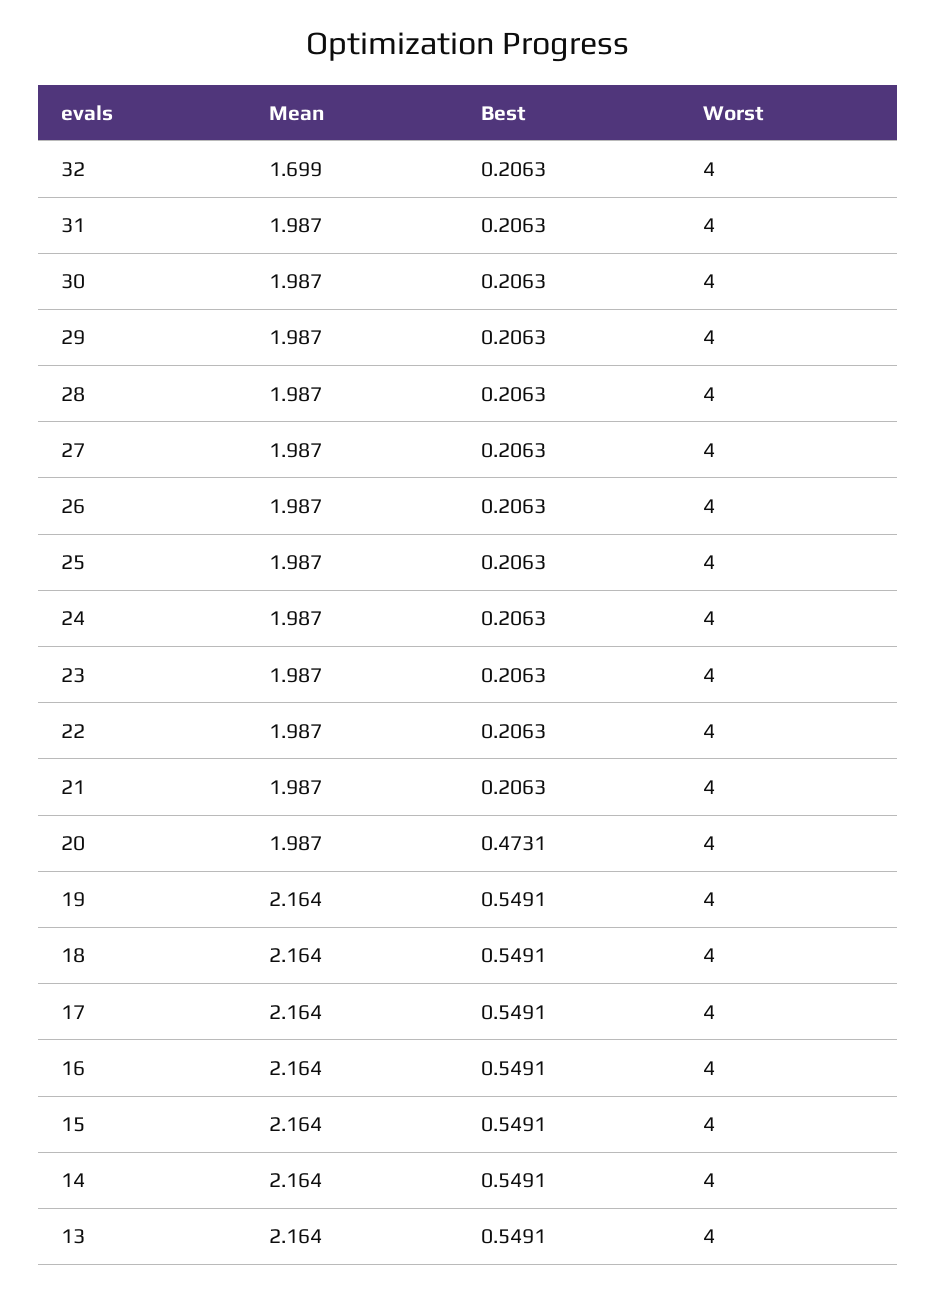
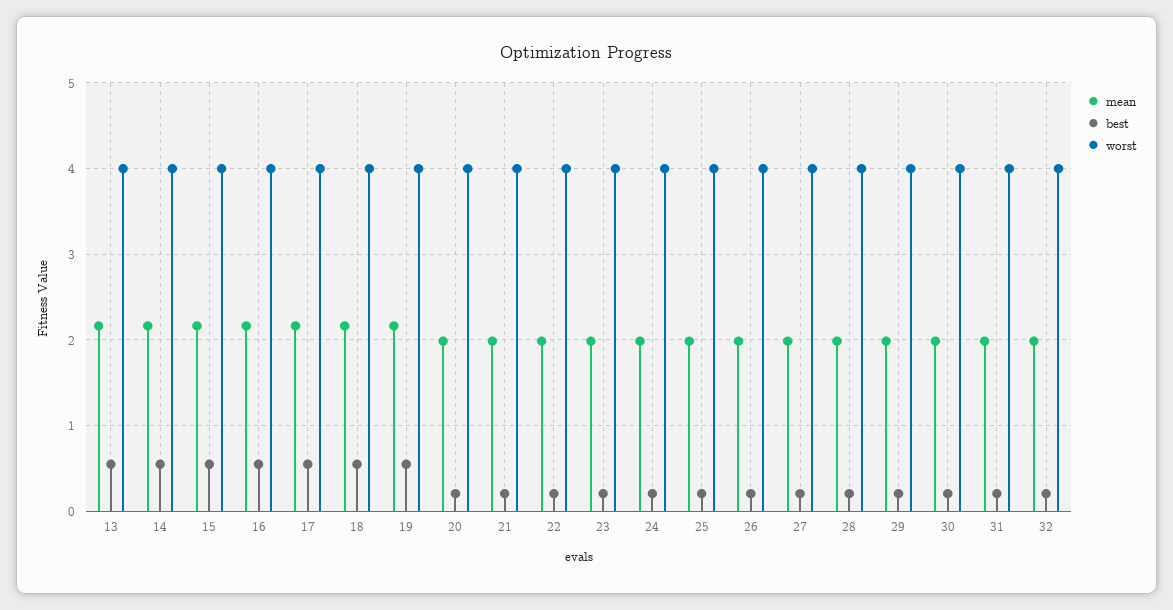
  {
    "Mean": {
-     "32": 1.699,
+     "32": 2,
      "31": 1.987,
      "30": 1.987,
      "29": 1.987,
      "28": 1.987,
      "27": 1.987,
      "26": 1.987,
      "25": 1.987,
      "24": 1.987,
      "23": 1.987,
      "22": 1.987,
      "21": 1.987,
      "20": 1.987,
      "19": 2.164,
      "18": 2.164,
      "17": 2.164,
      "16": 2.164,
      "15": 2.164,
      "14": 2.164,
      "13": 2.164
    },
    "Best": {
      "32": 0.2063,
      "31": 0.2063,
      "30": 0.2063,
      "29": 0.2063,
      "28": 0.2063,
      "27": 0.2063,
      "26": 0.2063,
      "25": 0.2063,
      "24": 0.2063,
      "23": 0.2063,
      "22": 0.2063,
      "21": 0.2063,
-     "20": 0.4731,
+     "20": 0.2,
      "19": 0.5491,
      "18": 0.5491,
      "17": 0.5491,
      "16": 0.5491,
      "15": 0.5491,
      "14": 0.5491,
      "13": 0.5491
    },
    "Worst": {
      "32": 4,
      "31": 4,
      "30": 4,
      "29": 4,
      "28": 4,
      "27": 4,
      "26": 4,
      "25": 4,
      "24": 4,
      "23": 4,
      "22": 4,
      "21": 4,
      "20": 4,
      "19": 4,
      "18": 4,
      "17": 4,
      "16": 4,
      "15": 4,
      "14": 4,
      "13": 4
    }
  }

